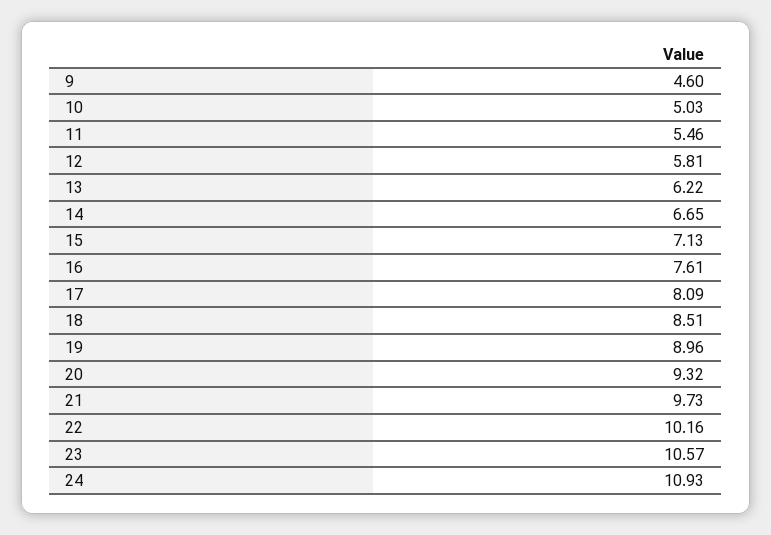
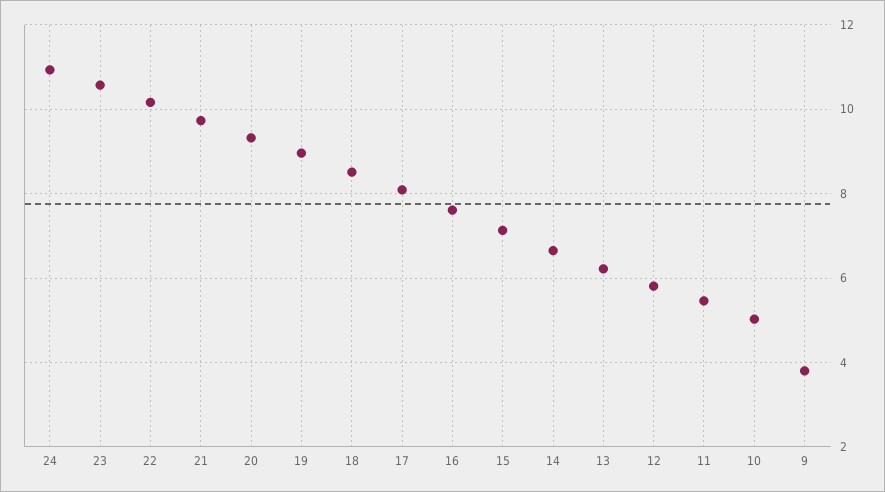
  {
-   "9": 4.6,
+   "9": 3.8,
    "10": 5.03,
    "11": 5.46,
    "12": 5.81,
    "13": 6.22,
    "14": 6.65,
    "15": 7.13,
    "16": 7.61,
    "17": 8.09,
    "18": 8.51,
    "19": 8.96,
    "20": 9.32,
    "21": 9.73,
    "22": 10.16,
    "23": 10.57,
    "24": 10.93
  }

